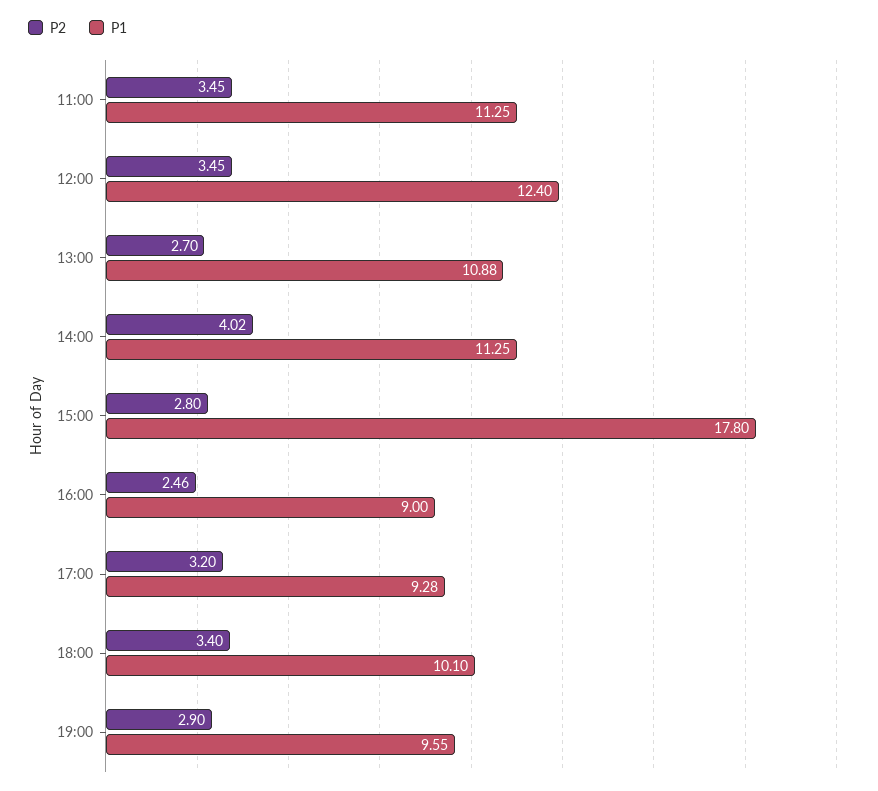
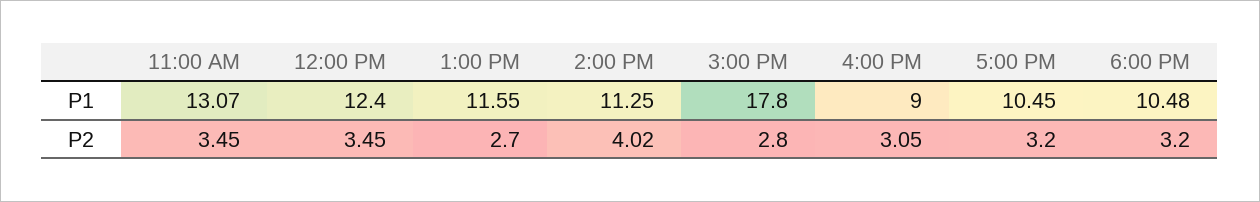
  {
    "P2": {
      "11:00": 3.45,
      "12:00": 3.45,
      "13:00": 2.7,
      "14:00": 4.02,
      "15:00": 2.8,
-     "16:00": 2.46,
+     "16:00": 3.05,
      "17:00": 3.2,
-     "18:00": 3.4,
+     "18:00": 3.2
-     "19:00": 2.9
    },
    "P1": {
-     "11:00": 11.25,
+     "11:00": 13.07,
      "12:00": 12.4,
-     "13:00": 10.88,
+     "13:00": 11.55,
      "14:00": 11.25,
      "15:00": 17.8,
      "16:00": 9,
-     "17:00": 9.28,
+     "17:00": 10.45,
-     "18:00": 10.1,
+     "18:00": 10.48
-     "19:00": 9.55
    }
  }

